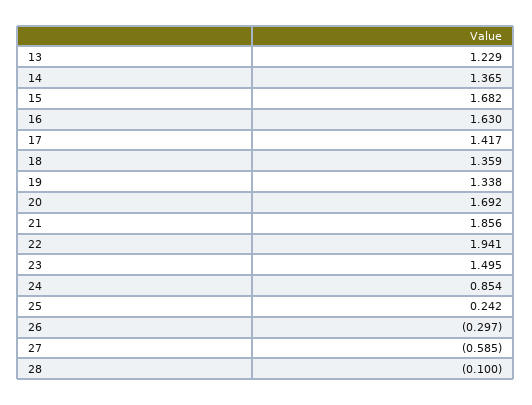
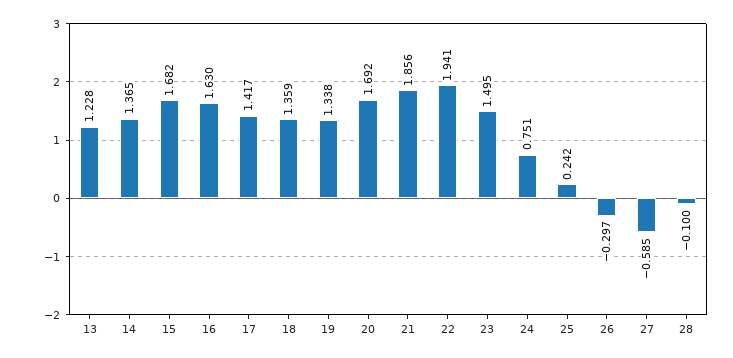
  {
-   "13": 1.229,
+   "13": 1.228,
    "14": 1.365,
    "15": 1.682,
    "16": 1.63,
    "17": 1.417,
    "18": 1.359,
    "19": 1.338,
    "20": 1.692,
    "21": 1.856,
    "22": 1.941,
    "23": 1.495,
-   "24": 0.854,
+   "24": 0.751,
    "25": 0.242,
    "26": -0.297,
    "27": -0.585,
    "28": -0.1
  }

